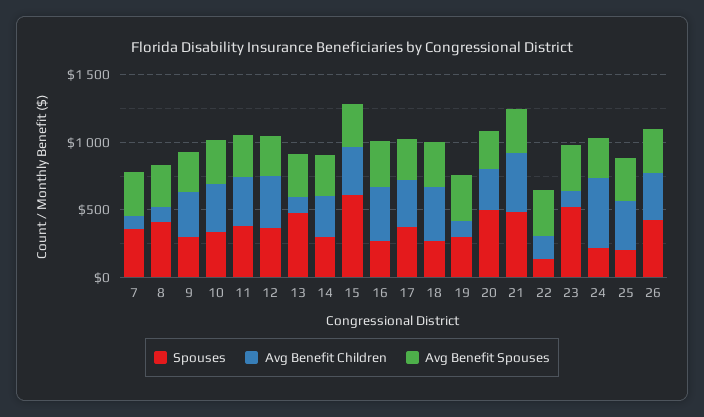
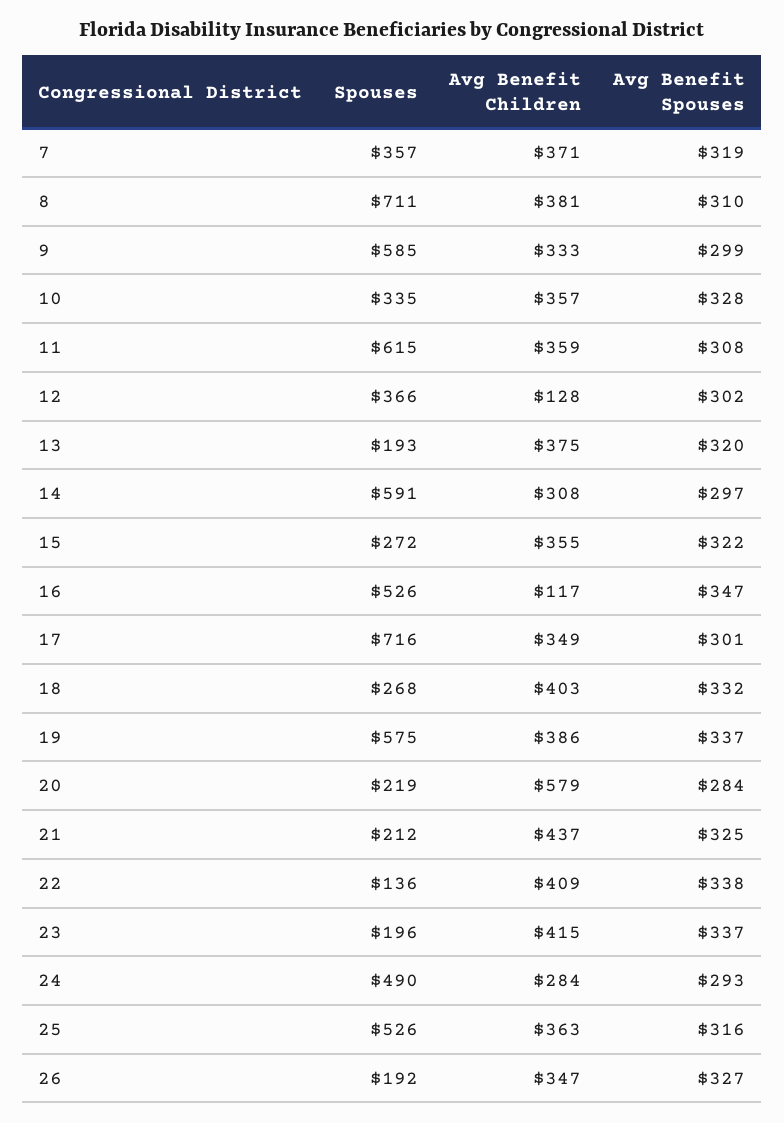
  {
    "Spouses": {
      "7": 357,
-     "8": 400,
+     "8": 711,
-     "9": 300,
+     "9": 585,
      "10": 335,
-     "11": 400,
+     "11": 615,
      "12": 366,
-     "13": 500,
+     "13": 193,
-     "14": 300,
+     "14": 591,
-     "15": 600,
+     "15": 272,
-     "16": 300,
+     "16": 526,
-     "17": 400,
+     "17": 716,
      "18": 268,
-     "19": 300,
+     "19": 575,
-     "20": 500,
+     "20": 219,
-     "21": 500,
+     "21": 212,
      "22": 136,
-     "23": 500,
+     "23": 196,
-     "24": 200,
+     "24": 490,
-     "25": 200,
+     "25": 526,
-     "26": 400
+     "26": 192
    },
    "Avg Benefit Children": {
-     "7": 100,
+     "7": 371,
-     "8": 100,
+     "8": 381,
      "9": 333,
      "10": 357,
      "11": 359,
-     "12": 400,
+     "12": 128,
-     "13": 100,
+     "13": 375,
      "14": 308,
      "15": 355,
-     "16": 400,
+     "16": 117,
      "17": 349,
      "18": 403,
-     "19": 100,
+     "19": 386,
-     "20": 300,
+     "20": 579,
      "21": 437,
-     "22": 200,
+     "22": 409,
-     "23": 100,
+     "23": 415,
-     "24": 500,
+     "24": 284,
      "25": 363,
      "26": 347
    },
    "Avg Benefit Spouses": {
      "7": 319,
      "8": 310,
      "9": 299,
      "10": 328,
      "11": 308,
      "12": 302,
      "13": 320,
      "14": 297,
      "15": 322,
      "16": 347,
      "17": 301,
      "18": 332,
      "19": 337,
      "20": 284,
      "21": 325,
      "22": 338,
      "23": 337,
      "24": 293,
      "25": 316,
      "26": 327
    }
  }

